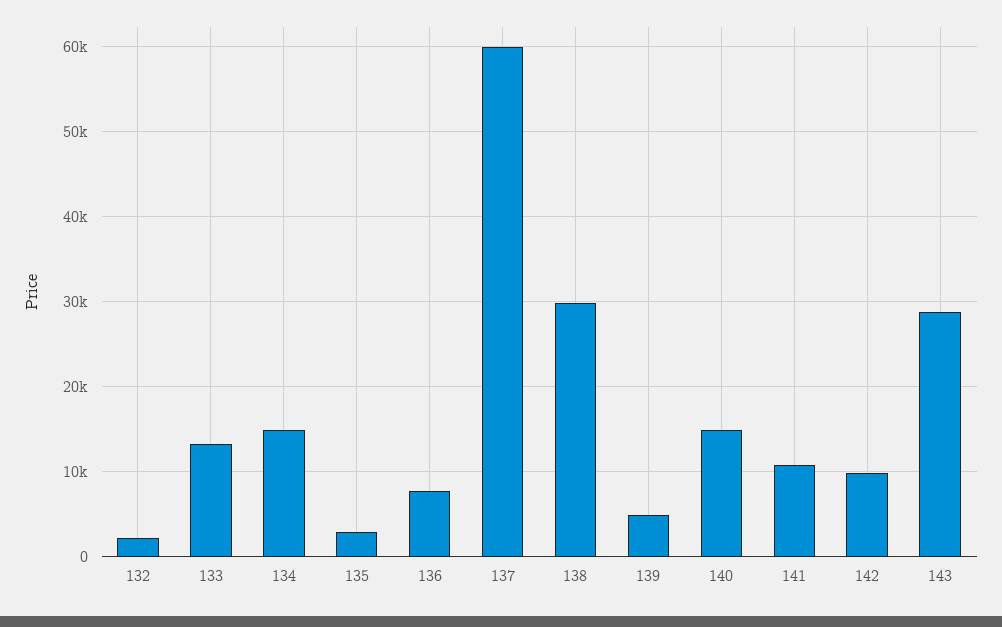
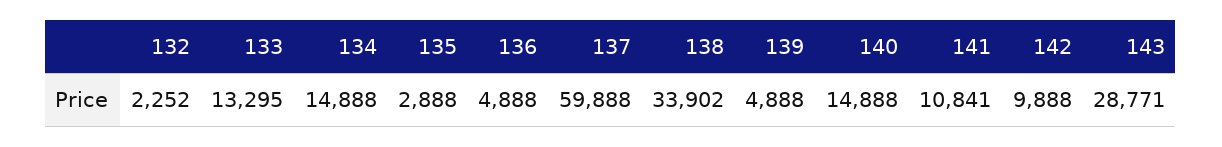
  {
    "132": 2252,
    "133": 13295,
    "134": 14888,
    "135": 2888,
-   "136": 8000,
+   "136": 4888,
    "137": 59888,
-   "138": 30000,
+   "138": 33902,
    "139": 4888,
    "140": 14888,
    "141": 10841,
    "142": 9888,
    "143": 28771
  }

